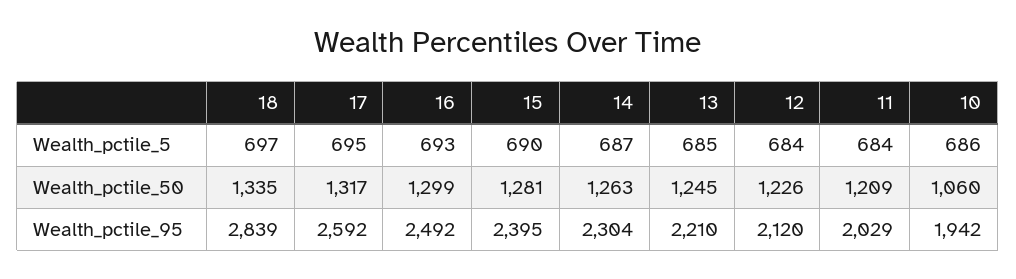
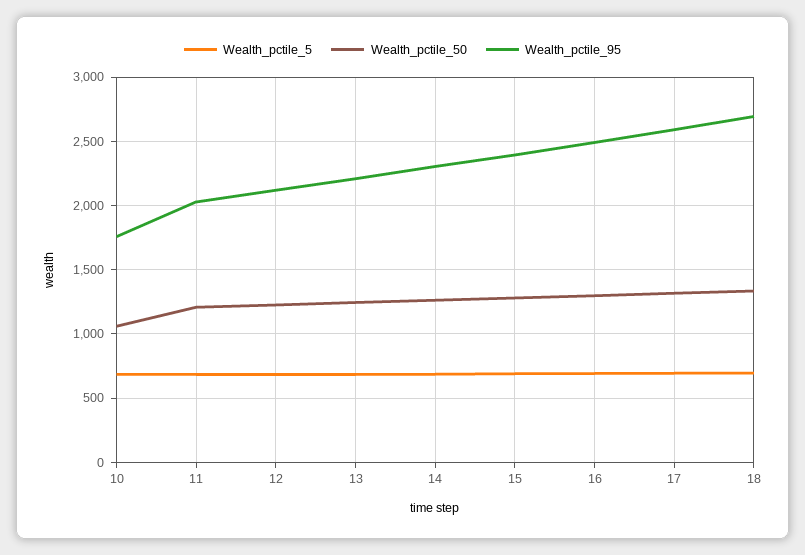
  {
    "Wealth_pctile_5": {
      "18": 697,
      "17": 695,
      "16": 693,
      "15": 690,
      "14": 687,
      "13": 685,
      "12": 684,
      "11": 684,
      "10": 686
    },
    "Wealth_pctile_50": {
      "18": 1335,
      "17": 1317,
      "16": 1299,
      "15": 1281,
      "14": 1263,
      "13": 1245,
      "12": 1226,
      "11": 1209,
      "10": 1060
    },
    "Wealth_pctile_95": {
-     "18": 2839,
+     "18": 2700,
      "17": 2592,
      "16": 2492,
      "15": 2395,
      "14": 2304,
      "13": 2210,
      "12": 2120,
      "11": 2029,
-     "10": 1942
+     "10": 1750
    }
  }

